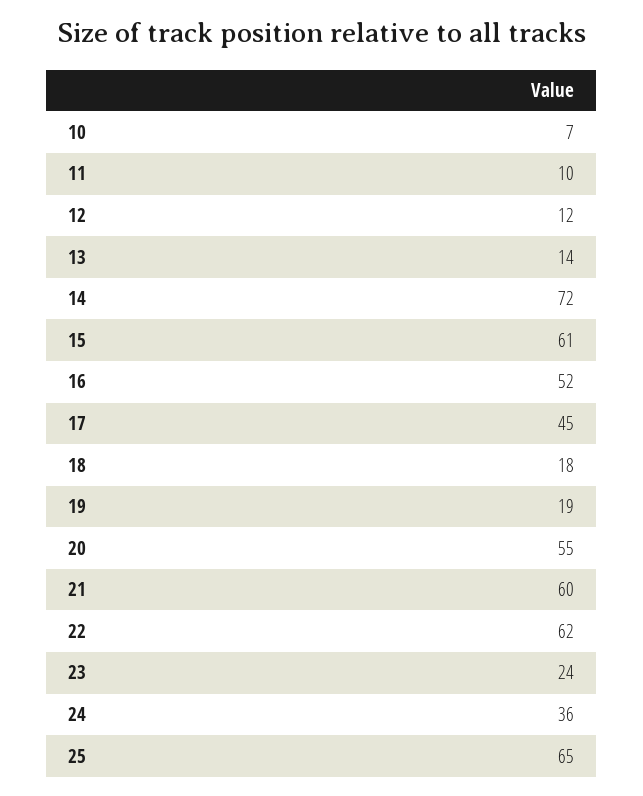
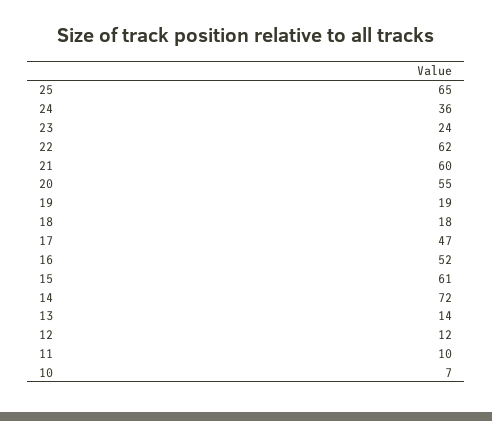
  {
    "10": 7,
    "11": 10,
    "12": 12,
    "13": 14,
    "14": 72,
    "15": 61,
    "16": 52,
-   "17": 45,
+   "17": 47,
    "18": 18,
    "19": 19,
    "20": 55,
    "21": 60,
    "22": 62,
    "23": 24,
    "24": 36,
    "25": 65
  }

